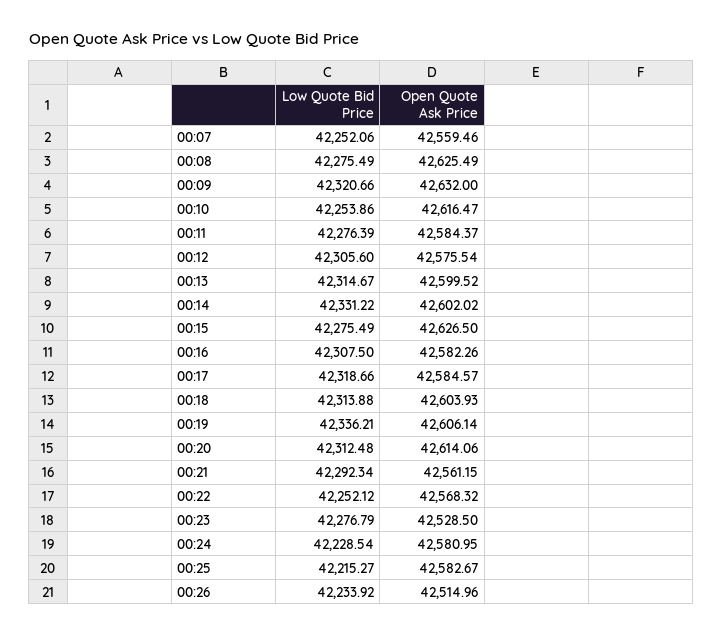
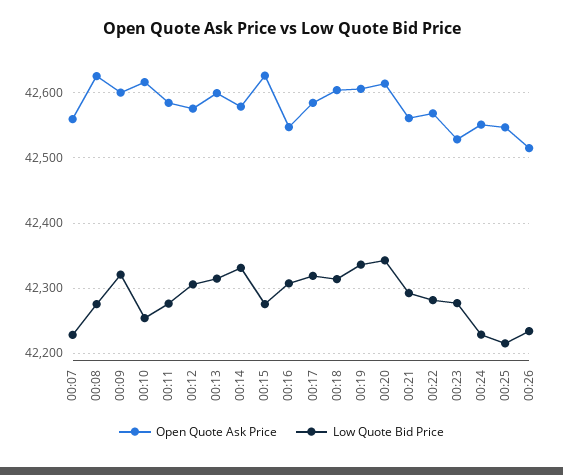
  {
    "Low Quote Bid Price": {
-     "00:07": 42252.06,
+     "00:07": 42230,
      "00:08": 42275.49,
      "00:09": 42320.66,
      "00:10": 42253.86,
      "00:11": 42276.39,
      "00:12": 42305.6,
      "00:13": 42314.67,
      "00:14": 42331.22,
      "00:15": 42275.49,
      "00:16": 42307.5,
      "00:17": 42318.66,
      "00:18": 42313.88,
      "00:19": 42336.21,
-     "00:20": 42312.48,
+     "00:20": 42340,
      "00:21": 42292.34,
-     "00:22": 42252.12,
+     "00:22": 42280,
      "00:23": 42276.79,
      "00:24": 42228.54,
      "00:25": 42215.27,
      "00:26": 42233.92
    },
    "Open Quote Ask Price": {
      "00:07": 42559.46,
      "00:08": 42625.49,
-     "00:09": 42632,
+     "00:09": 42600,
      "00:10": 42616.47,
      "00:11": 42584.37,
      "00:12": 42575.54,
      "00:13": 42599.52,
-     "00:14": 42602.02,
+     "00:14": 42580,
      "00:15": 42626.5,
-     "00:16": 42582.26,
+     "00:16": 42550,
      "00:17": 42584.57,
      "00:18": 42603.93,
      "00:19": 42606.14,
      "00:20": 42614.06,
      "00:21": 42561.15,
      "00:22": 42568.32,
      "00:23": 42528.5,
-     "00:24": 42580.95,
+     "00:24": 42550,
-     "00:25": 42582.67,
+     "00:25": 42550,
      "00:26": 42514.96
    }
  }

